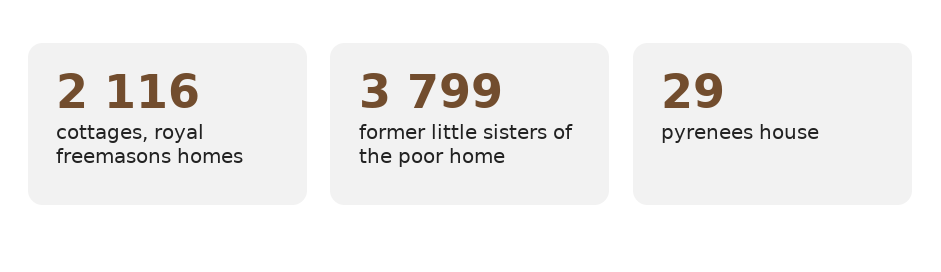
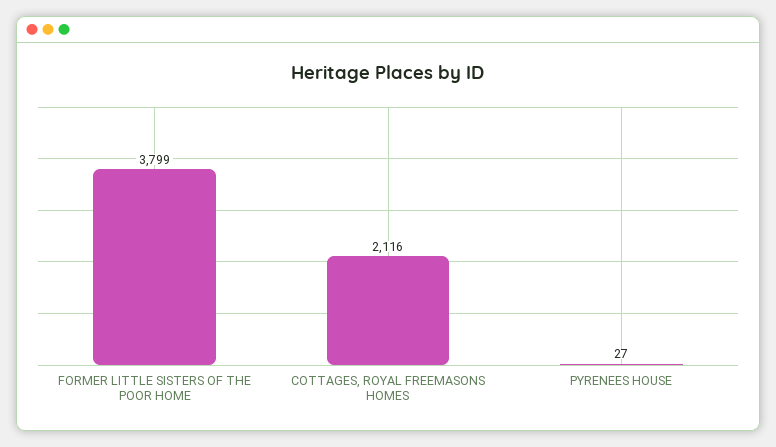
  {
    "cottages, royal freemasons homes": 2116,
    "former little sisters of the poor home": 3799,
-   "pyrenees house": 29
+   "pyrenees house": 27
  }

